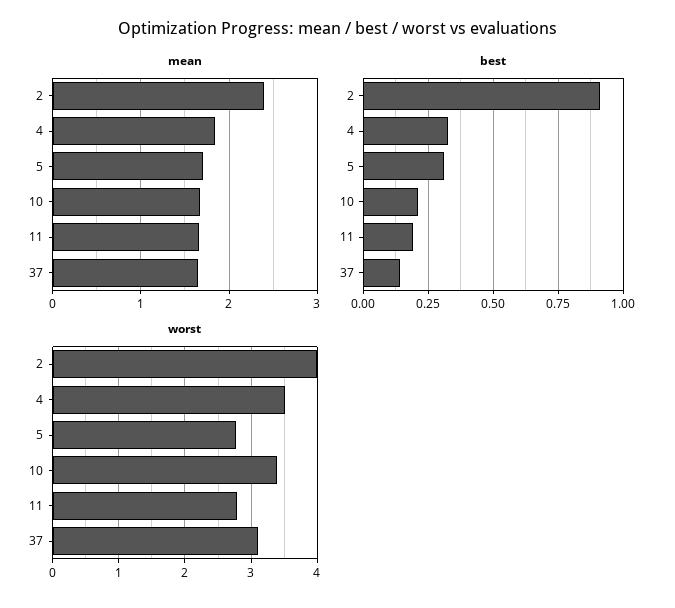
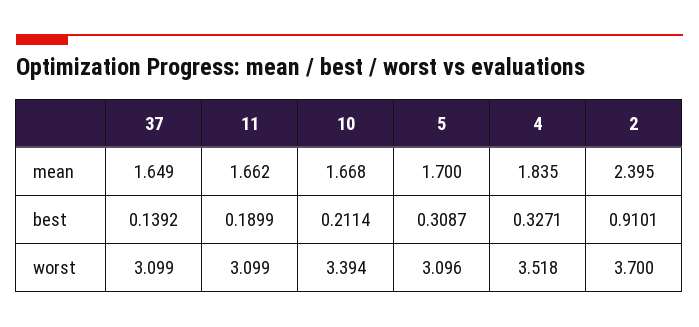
  {
    "mean": {
      "2": 2.395,
      "4": 1.835,
      "5": 1.7,
      "10": 1.668,
      "11": 1.662,
      "37": 1.649
    },
    "best": {
      "2": 0.9101,
      "4": 0.3271,
      "5": 0.3087,
      "10": 0.2114,
      "11": 0.1899,
      "37": 0.1392
    },
    "worst": {
-     "2": 4,
+     "2": 3.7,
      "4": 3.518,
-     "5": 2.8,
+     "5": 3.096,
      "10": 3.394,
-     "11": 2.8,
+     "11": 3.099,
      "37": 3.099
    }
  }

